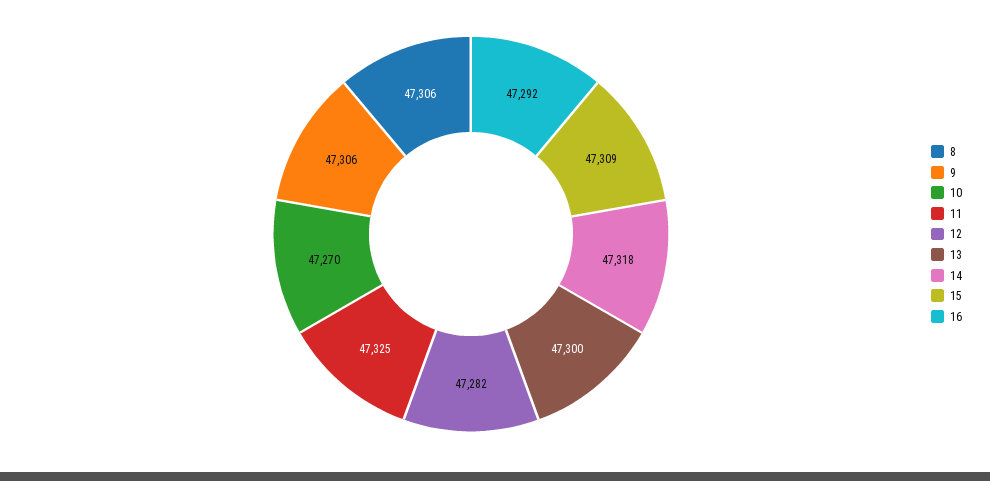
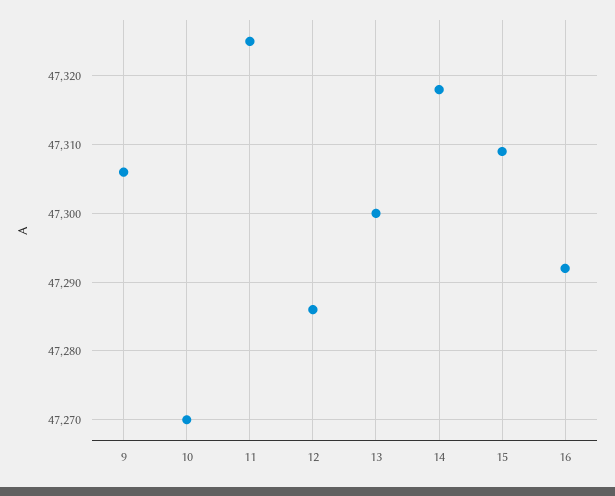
  {
-   "8": 47306,
    "9": 47306,
    "10": 47270,
    "11": 47325,
-   "12": 47282,
+   "12": 47286,
    "13": 47300,
    "14": 47318,
    "15": 47309,
    "16": 47292
  }

